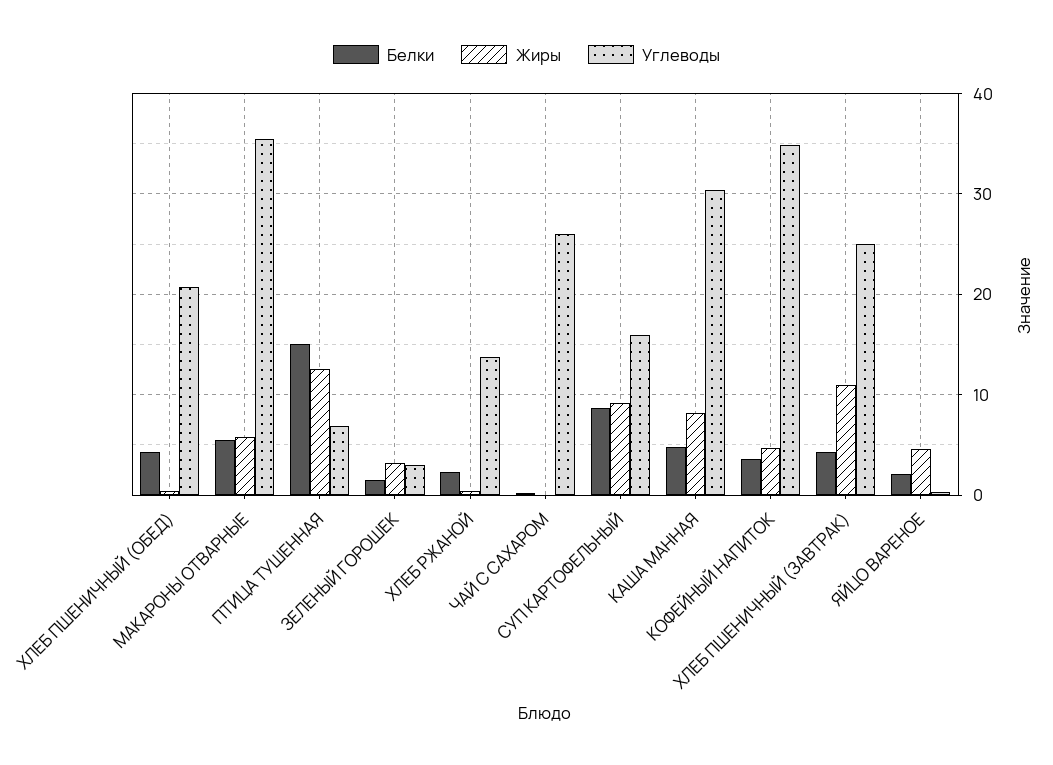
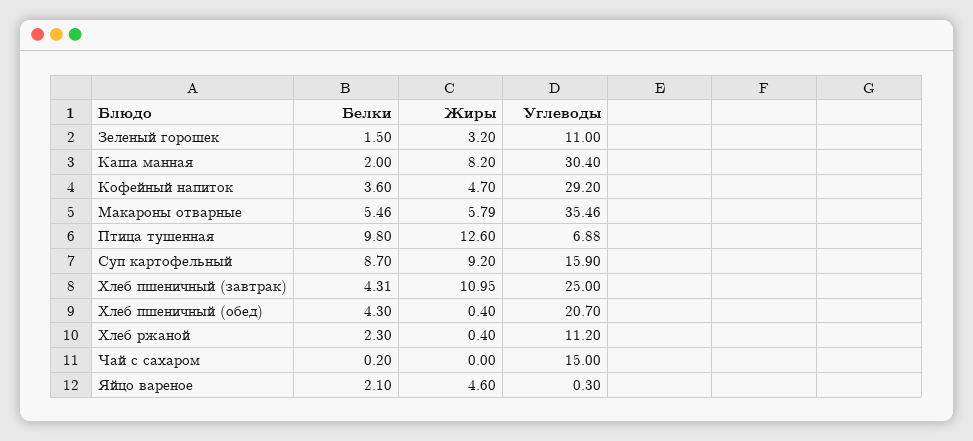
  {
    "Белки": {
      "ХЛЕБ ПШЕНИЧНЫЙ (ОБЕД)": 4.3,
      "МАКАРОНЫ ОТВАРНЫЕ": 5.46,
-     "ПТИЦА ТУШЕННАЯ": 15,
+     "ПТИЦА ТУШЕННАЯ": 9.8,
      "ЗЕЛЕНЫЙ ГОРОШЕК": 1.5,
      "ХЛЕБ РЖАНОЙ": 2.3,
      "ЧАЙ С САХАРОМ": 0.2,
      "СУП КАРТОФЕЛЬНЫЙ": 8.7,
-     "КАША МАННАЯ": 5,
+     "КАША МАННАЯ": 2,
      "КОФЕЙНЫЙ НАПИТОК": 3.6,
      "ХЛЕБ ПШЕНИЧНЫЙ (ЗАВТРАК)": 4.31,
      "ЯЙЦО ВАРЕНОЕ": 2.1
    },
    "Жиры": {
      "ХЛЕБ ПШЕНИЧНЫЙ (ОБЕД)": 0.4,
      "МАКАРОНЫ ОТВАРНЫЕ": 5.79,
      "ПТИЦА ТУШЕННАЯ": 12.6,
      "ЗЕЛЕНЫЙ ГОРОШЕК": 3.2,
      "ХЛЕБ РЖАНОЙ": 0.4,
      "ЧАЙ С САХАРОМ": 0,
      "СУП КАРТОФЕЛЬНЫЙ": 9.2,
      "КАША МАННАЯ": 8.2,
      "КОФЕЙНЫЙ НАПИТОК": 4.7,
      "ХЛЕБ ПШЕНИЧНЫЙ (ЗАВТРАК)": 10.95,
      "ЯЙЦО ВАРЕНОЕ": 4.6
    },
    "Углеводы": {
      "ХЛЕБ ПШЕНИЧНЫЙ (ОБЕД)": 20.7,
      "МАКАРОНЫ ОТВАРНЫЕ": 35.46,
      "ПТИЦА ТУШЕННАЯ": 6.88,
-     "ЗЕЛЕНЫЙ ГОРОШЕК": 3,
+     "ЗЕЛЕНЫЙ ГОРОШЕК": 11,
-     "ХЛЕБ РЖАНОЙ": 14,
+     "ХЛЕБ РЖАНОЙ": 11.2,
-     "ЧАЙ С САХАРОМ": 26,
+     "ЧАЙ С САХАРОМ": 15,
      "СУП КАРТОФЕЛЬНЫЙ": 15.9,
      "КАША МАННАЯ": 30.4,
-     "КОФЕЙНЫЙ НАПИТОК": 35,
+     "КОФЕЙНЫЙ НАПИТОК": 29.2,
      "ХЛЕБ ПШЕНИЧНЫЙ (ЗАВТРАК)": 25,
      "ЯЙЦО ВАРЕНОЕ": 0.3
    }
  }

